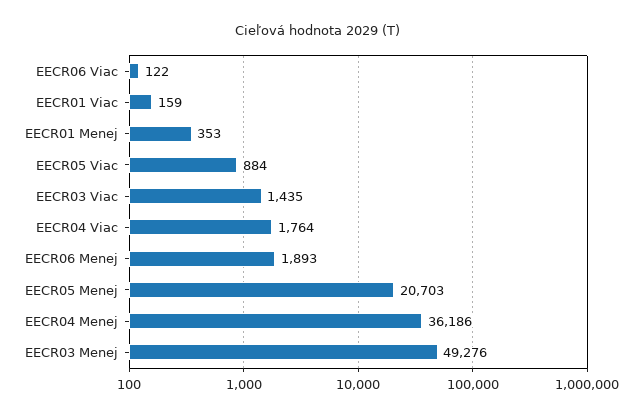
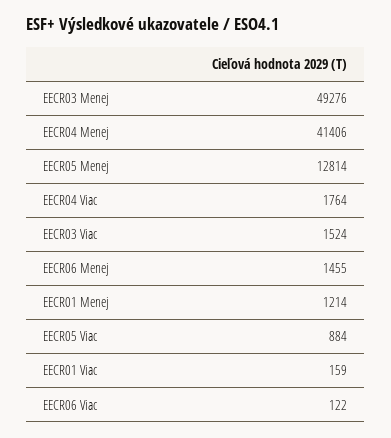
  {
    "EECR06 Viac": 122,
    "EECR01 Viac": 159,
-   "EECR01 Menej": 353,
+   "EECR01 Menej": 1214,
    "EECR05 Viac": 884,
-   "EECR03 Viac": 1435,
+   "EECR03 Viac": 1524,
    "EECR04 Viac": 1764,
-   "EECR06 Menej": 1893,
+   "EECR06 Menej": 1455,
-   "EECR05 Menej": 20703,
+   "EECR05 Menej": 12814,
-   "EECR04 Menej": 36186,
+   "EECR04 Menej": 41406,
    "EECR03 Menej": 49276
  }

